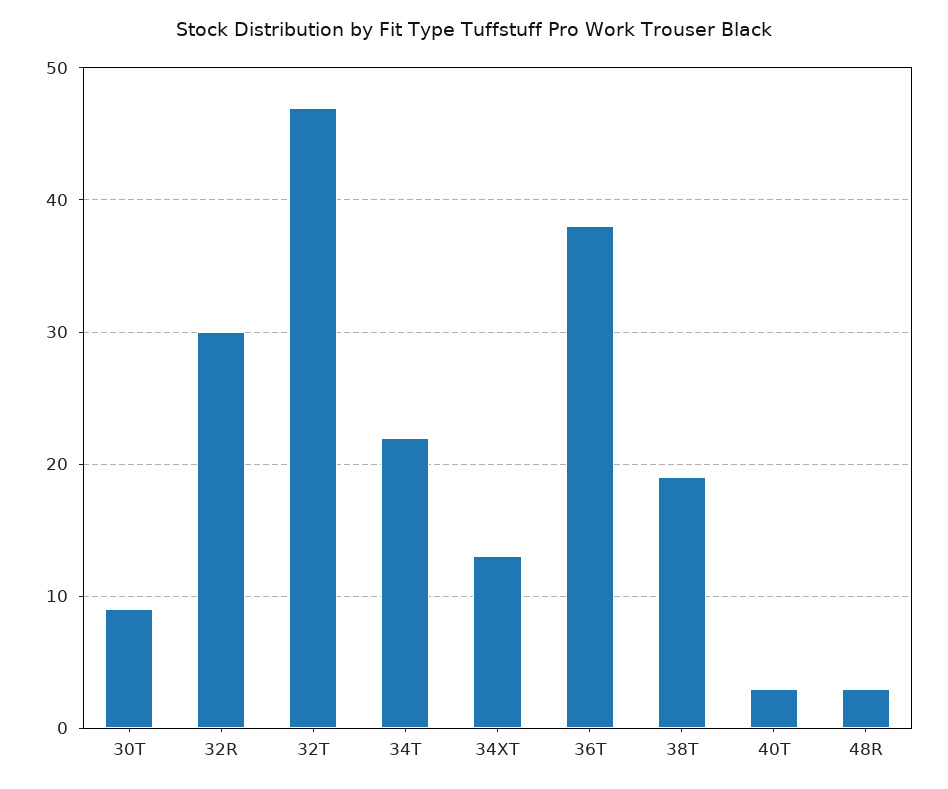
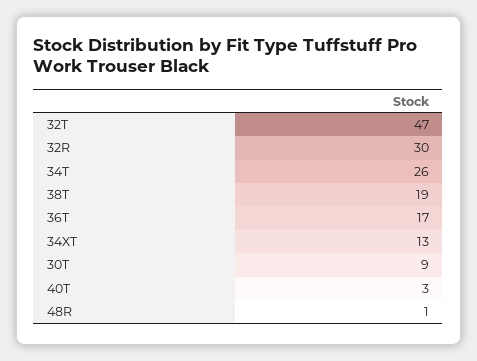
  {
    "30T": 9,
    "32R": 30,
    "32T": 47,
-   "34T": 22,
+   "34T": 26,
    "34XT": 13,
-   "36T": 38,
+   "36T": 17,
    "38T": 19,
    "40T": 3,
-   "48R": 3
+   "48R": 1
  }

